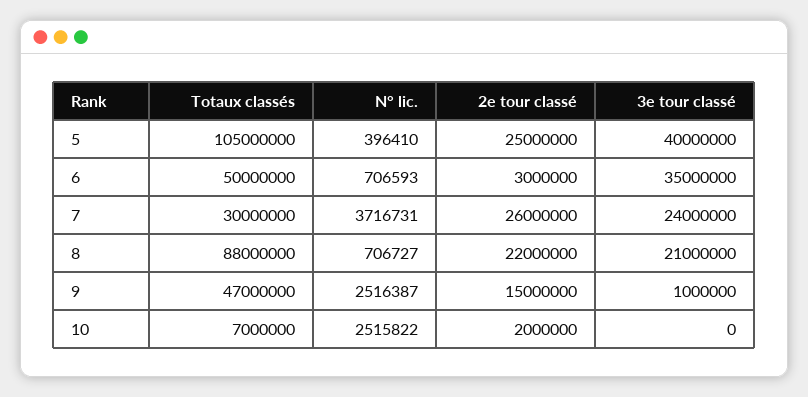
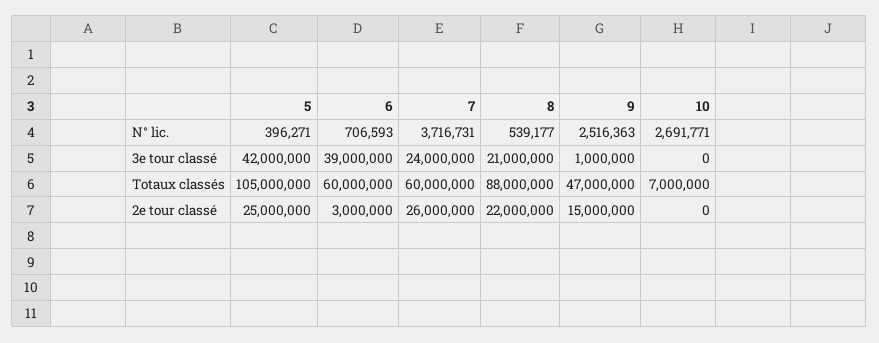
  {
    "Totaux classés": {
      "5": 105000000,
-     "6": 50000000,
+     "6": 60000000,
-     "7": 30000000,
+     "7": 60000000,
      "8": 88000000,
      "9": 47000000,
      "10": 7000000
    },
    "N° lic.": {
-     "5": 396410,
+     "5": 396271,
      "6": 706593,
      "7": 3716731,
-     "8": 706727,
+     "8": 539177,
-     "9": 2516387,
+     "9": 2516363,
-     "10": 2515822
+     "10": 2691771
    },
    "2e tour classé": {
      "5": 25000000,
      "6": 3000000,
      "7": 26000000,
      "8": 22000000,
      "9": 15000000,
-     "10": 2000000
+     "10": 0
    },
    "3e tour classé": {
-     "5": 40000000,
+     "5": 42000000,
-     "6": 35000000,
+     "6": 39000000,
      "7": 24000000,
      "8": 21000000,
      "9": 1000000,
      "10": 0
    }
  }

